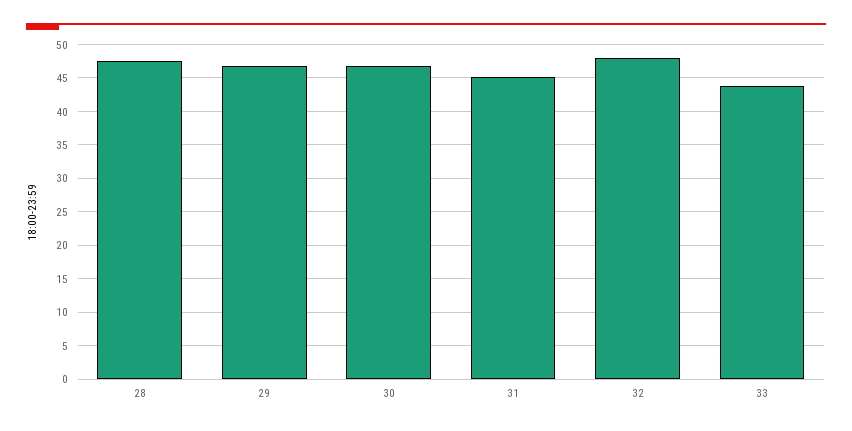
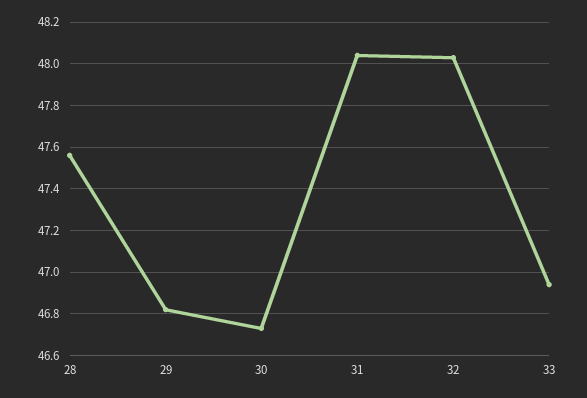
  {
    "28": 47.55,
    "29": 46.8,
    "30": 46.75,
-   "31": 45,
+   "31": 48.05,
    "32": 48.05,
-   "33": 44
+   "33": 46.95
  }

